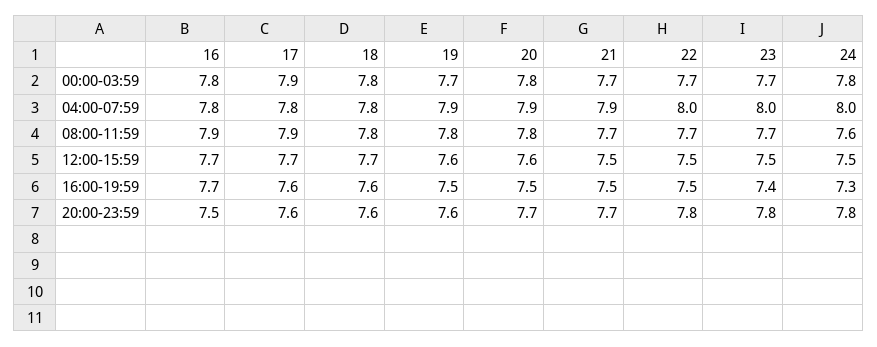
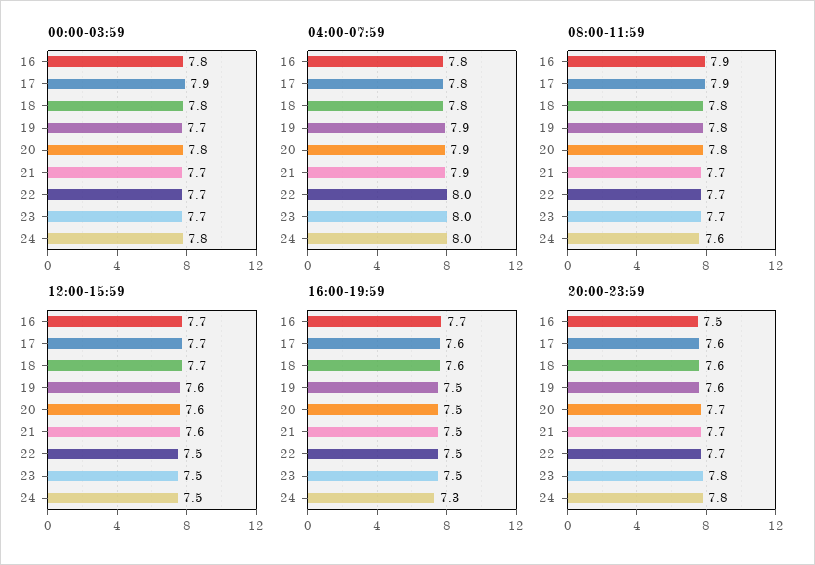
  {
    "00:00-03:59": {
      "16": 7.8,
      "17": 7.9,
      "18": 7.8,
      "19": 7.7,
      "20": 7.8,
      "21": 7.7,
      "22": 7.7,
      "23": 7.7,
      "24": 7.8
    },
    "04:00-07:59": {
      "16": 7.8,
      "17": 7.8,
      "18": 7.8,
      "19": 7.9,
      "20": 7.9,
      "21": 7.9,
      "22": 8,
      "23": 8,
      "24": 8
    },
    "08:00-11:59": {
      "16": 7.9,
      "17": 7.9,
      "18": 7.8,
      "19": 7.8,
      "20": 7.8,
      "21": 7.7,
      "22": 7.7,
      "23": 7.7,
      "24": 7.6
    },
    "12:00-15:59": {
      "16": 7.7,
      "17": 7.7,
      "18": 7.7,
      "19": 7.6,
      "20": 7.6,
-     "21": 7.5,
+     "21": 7.6,
      "22": 7.5,
      "23": 7.5,
      "24": 7.5
    },
    "16:00-19:59": {
      "16": 7.7,
      "17": 7.6,
      "18": 7.6,
      "19": 7.5,
      "20": 7.5,
      "21": 7.5,
      "22": 7.5,
-     "23": 7.4,
+     "23": 7.5,
      "24": 7.3
    },
    "20:00-23:59": {
      "16": 7.5,
      "17": 7.6,
      "18": 7.6,
      "19": 7.6,
      "20": 7.7,
      "21": 7.7,
-     "22": 7.8,
+     "22": 7.7,
      "23": 7.8,
      "24": 7.8
    }
  }

